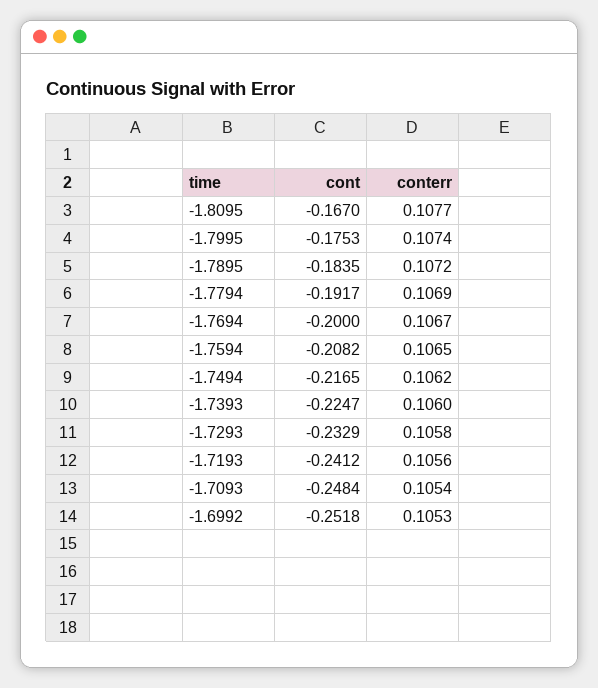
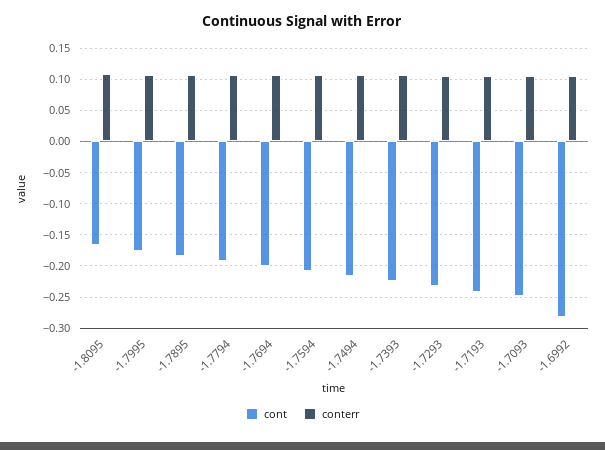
  {
    "cont": {
      "-1.8095": -0.167,
      "-1.7995": -0.1753,
      "-1.7895": -0.1835,
      "-1.7794": -0.1917,
      "-1.7694": -0.2,
      "-1.7594": -0.2082,
      "-1.7494": -0.2165,
      "-1.7393": -0.2247,
      "-1.7293": -0.2329,
      "-1.7193": -0.2412,
      "-1.7093": -0.2484,
-     "-1.6992": -0.2518
+     "-1.6992": -0.28
    },
    "conterr": {
      "-1.8095": 0.1077,
      "-1.7995": 0.1074,
      "-1.7895": 0.1072,
      "-1.7794": 0.1069,
      "-1.7694": 0.1067,
      "-1.7594": 0.1065,
      "-1.7494": 0.1062,
      "-1.7393": 0.106,
      "-1.7293": 0.1058,
      "-1.7193": 0.1056,
      "-1.7093": 0.1054,
      "-1.6992": 0.1053
    }
  }

